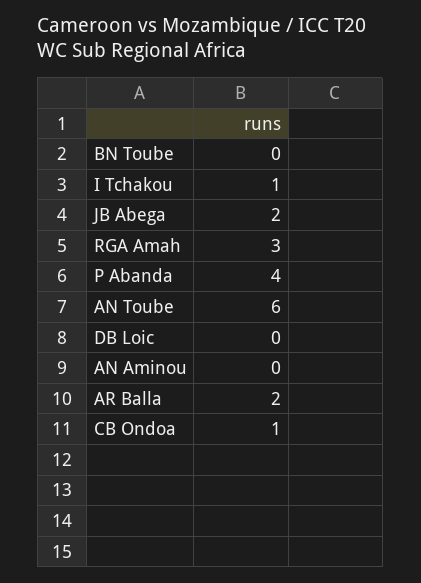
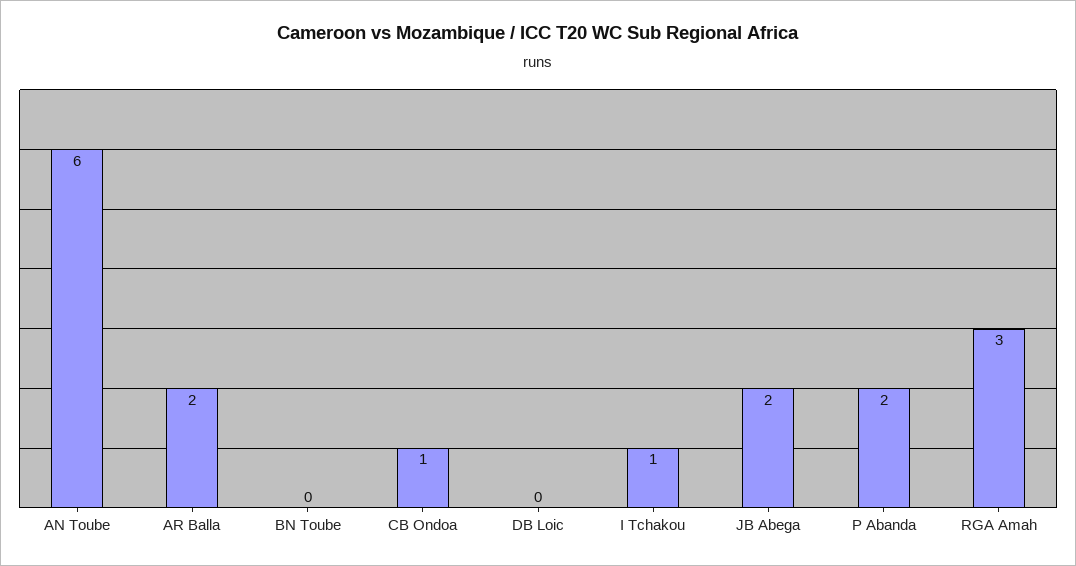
  {
    "BN Toube": 0,
    "I Tchakou": 1,
    "JB Abega": 2,
    "RGA Amah": 3,
-   "P Abanda": 4,
+   "P Abanda": 2,
    "AN Toube": 6,
    "DB Loic": 0,
-   "AN Aminou": 0,
    "AR Balla": 2,
    "CB Ondoa": 1
  }

